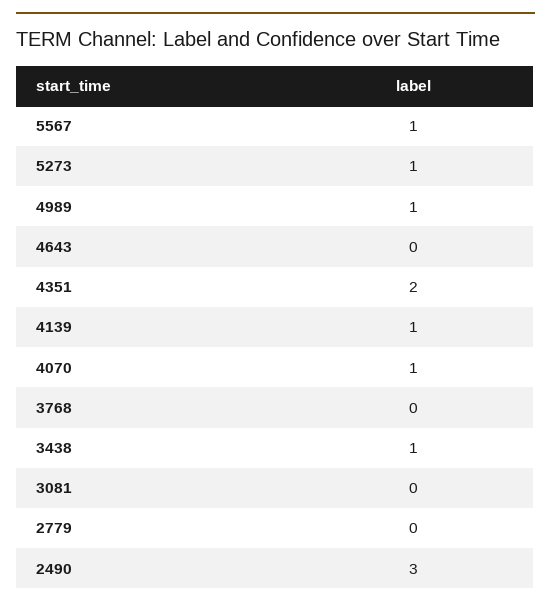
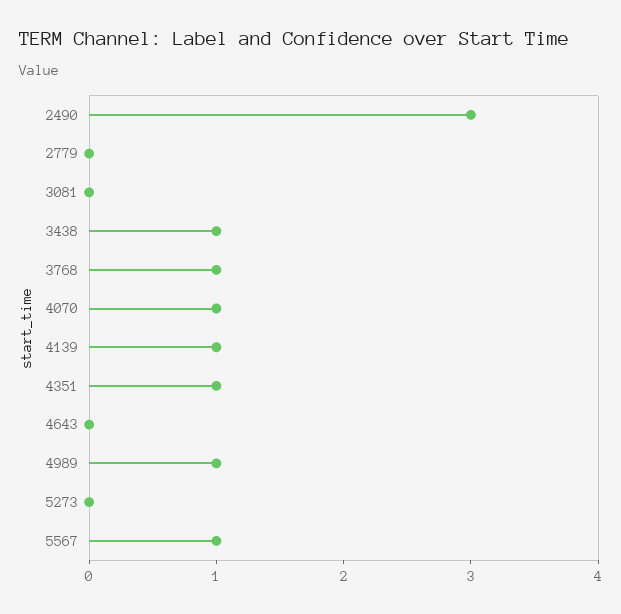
  {
    "5567": 1,
-   "5273": 1,
+   "5273": 0,
    "4989": 1,
    "4643": 0,
-   "4351": 2,
+   "4351": 1,
    "4139": 1,
    "4070": 1,
-   "3768": 0,
+   "3768": 1,
    "3438": 1,
    "3081": 0,
    "2779": 0,
    "2490": 3
  }

